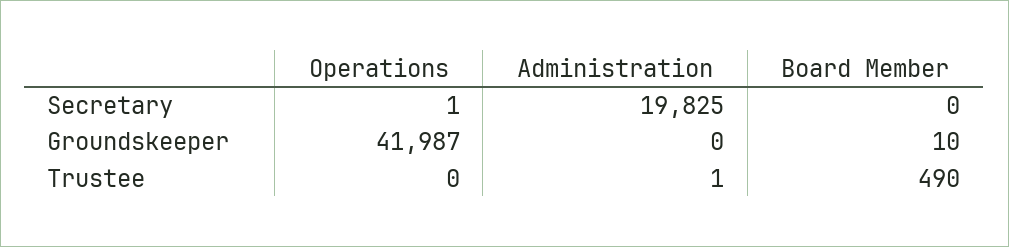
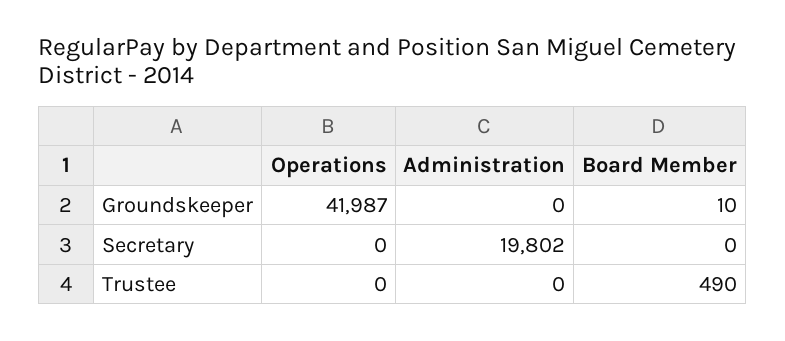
  {
    "Operations": {
-     "Secretary": 1,
+     "Secretary": 0,
      "Groundskeeper": 41987,
      "Trustee": 0
    },
    "Administration": {
-     "Secretary": 19825,
+     "Secretary": 19802,
      "Groundskeeper": 0,
-     "Trustee": 1
+     "Trustee": 0
    },
    "Board Member": {
      "Secretary": 0,
      "Groundskeeper": 10,
      "Trustee": 490
    }
  }

